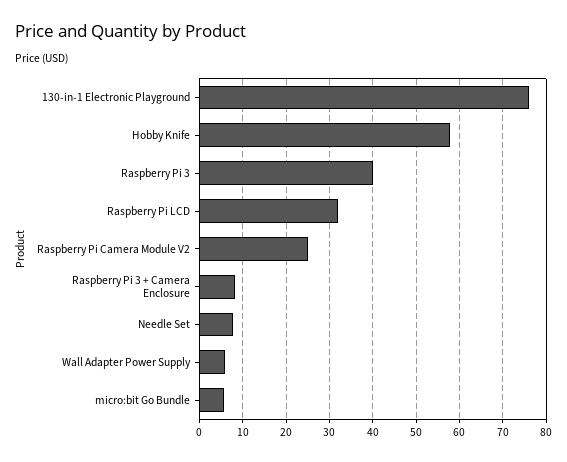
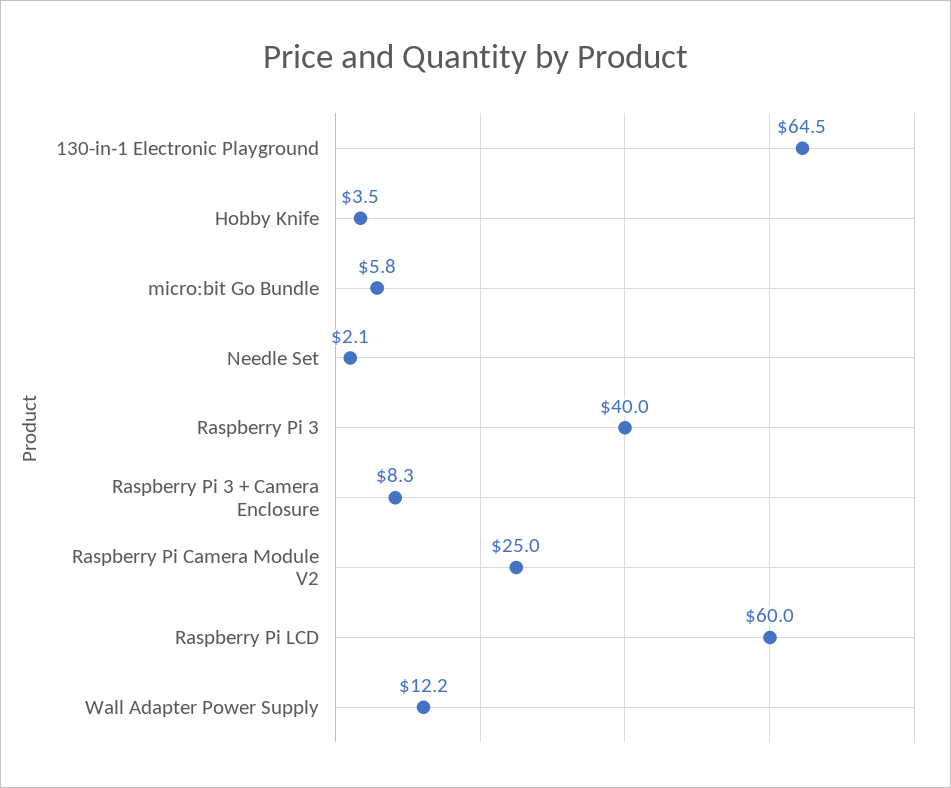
  {
-   "130-in-1 Electronic Playground": 76,
+   "130-in-1 Electronic Playground": 64.5,
-   "Hobby Knife": 58,
+   "Hobby Knife": 3.5,
    "Raspberry Pi 3": 40,
-   "Raspberry Pi LCD": 32,
+   "Raspberry Pi LCD": 60,
    "Raspberry Pi Camera Module V2": 25,
    "Raspberry Pi 3 + Camera Enclosure": 8.3,
-   "Needle Set": 8,
+   "Needle Set": 2.1,
-   "Wall Adapter Power Supply": 6,
+   "Wall Adapter Power Supply": 12.2,
    "micro:bit Go Bundle": 5.8
  }

